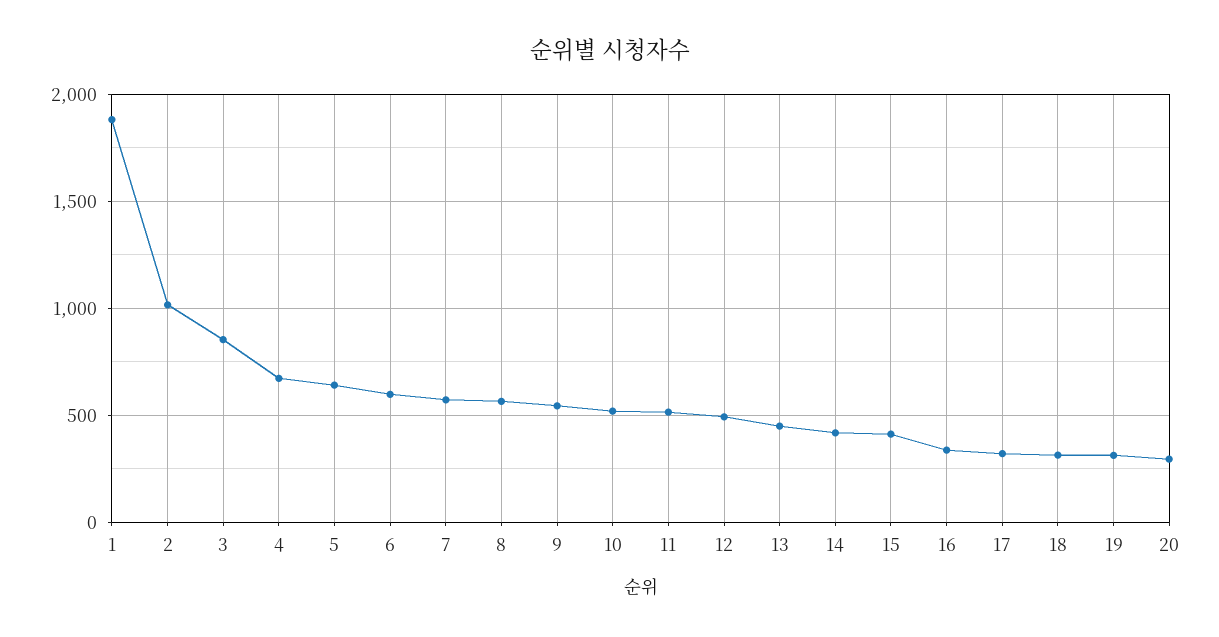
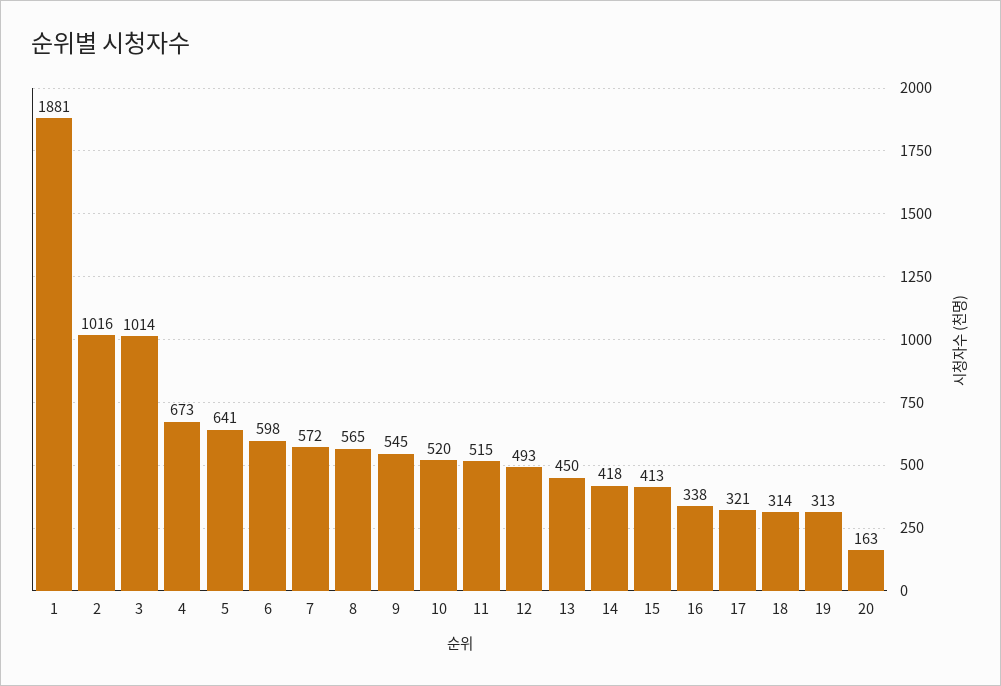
  {
    "1": 1881,
    "2": 1016,
-   "3": 850,
+   "3": 1014,
    "4": 673,
    "5": 641,
    "6": 598,
    "7": 572,
    "8": 565,
    "9": 545,
    "10": 520,
    "11": 515,
    "12": 493,
    "13": 450,
    "14": 418,
    "15": 413,
    "16": 338,
    "17": 321,
    "18": 314,
    "19": 313,
-   "20": 300
+   "20": 163
  }

